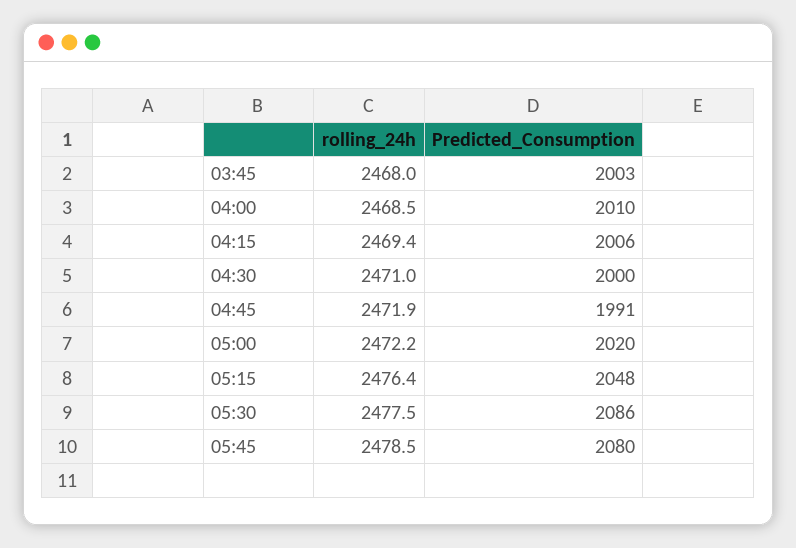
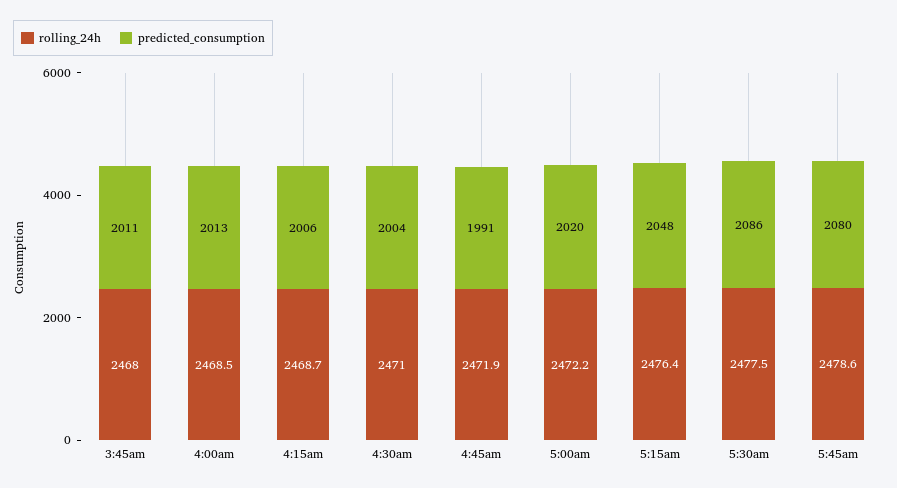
  {
    "rolling_24h": {
      "03:45": 2468,
      "04:00": 2468.5,
-     "04:15": 2469.4,
+     "04:15": 2468.7,
      "04:30": 2471,
      "04:45": 2471.9,
      "05:00": 2472.2,
      "05:15": 2476.4,
      "05:30": 2477.5,
-     "05:45": 2478.5
+     "05:45": 2478.6
    },
    "Predicted_Consumption": {
-     "03:45": 2003,
+     "03:45": 2011,
-     "04:00": 2010,
+     "04:00": 2013,
      "04:15": 2006,
-     "04:30": 2000,
+     "04:30": 2004,
      "04:45": 1991,
      "05:00": 2020,
      "05:15": 2048,
      "05:30": 2086,
      "05:45": 2080
    }
  }

